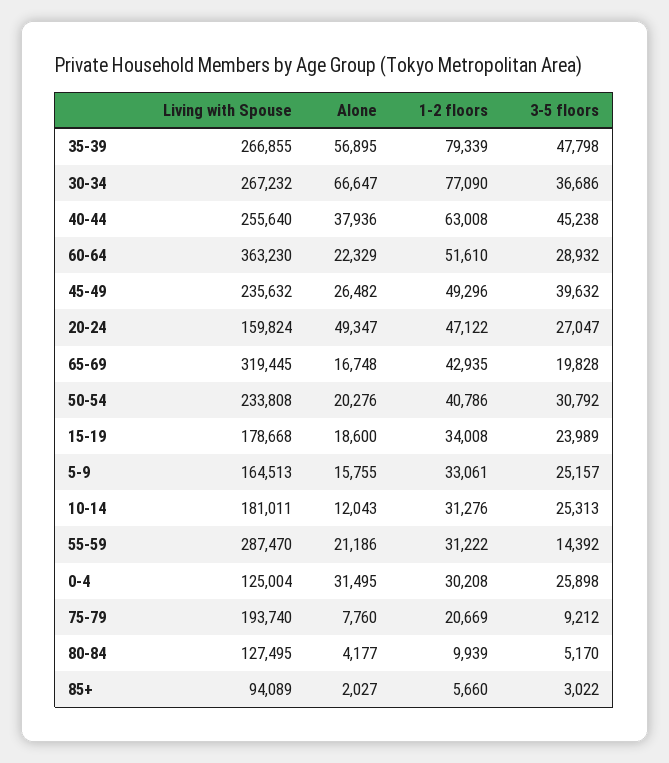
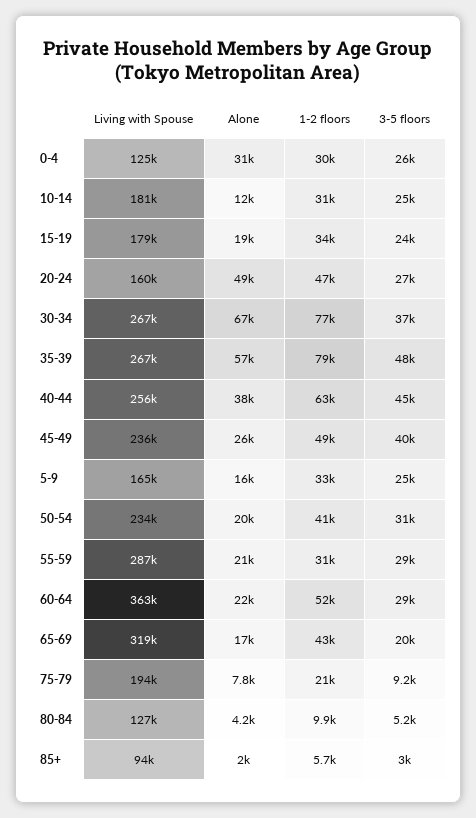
  {
    "Living with Spouse": {
      "35-39": 266855,
      "30-34": 267232,
      "40-44": 255640,
      "60-64": 363230,
      "45-49": 235632,
      "20-24": 159824,
      "65-69": 319445,
      "50-54": 233808,
      "15-19": 178668,
      "5-9": 164513,
      "10-14": 181011,
      "55-59": 287470,
      "0-4": 125004,
      "75-79": 193740,
      "80-84": 127495,
      "85+": 94089
    },
    "Alone": {
      "35-39": 56895,
      "30-34": 66647,
      "40-44": 37936,
      "60-64": 22329,
      "45-49": 26482,
      "20-24": 49347,
      "65-69": 16748,
      "50-54": 20276,
      "15-19": 18600,
      "5-9": 15755,
      "10-14": 12043,
      "55-59": 21186,
      "0-4": 31495,
      "75-79": 7760,
      "80-84": 4177,
      "85+": 2027
    },
    "1-2 floors": {
      "35-39": 79339,
      "30-34": 77090,
      "40-44": 63008,
      "60-64": 51610,
      "45-49": 49296,
      "20-24": 47122,
      "65-69": 42935,
      "50-54": 40786,
      "15-19": 34008,
      "5-9": 33061,
      "10-14": 31276,
      "55-59": 31222,
      "0-4": 30208,
      "75-79": 20669,
      "80-84": 9939,
      "85+": 5660
    },
    "3-5 floors": {
      "35-39": 47798,
      "30-34": 36686,
      "40-44": 45238,
      "60-64": 28932,
      "45-49": 39632,
      "20-24": 27047,
      "65-69": 19828,
      "50-54": 30792,
      "15-19": 23989,
      "5-9": 25157,
      "10-14": 25313,
-     "55-59": 14392,
+     "55-59": 29000,
      "0-4": 25898,
      "75-79": 9212,
      "80-84": 5170,
      "85+": 3022
    }
  }

